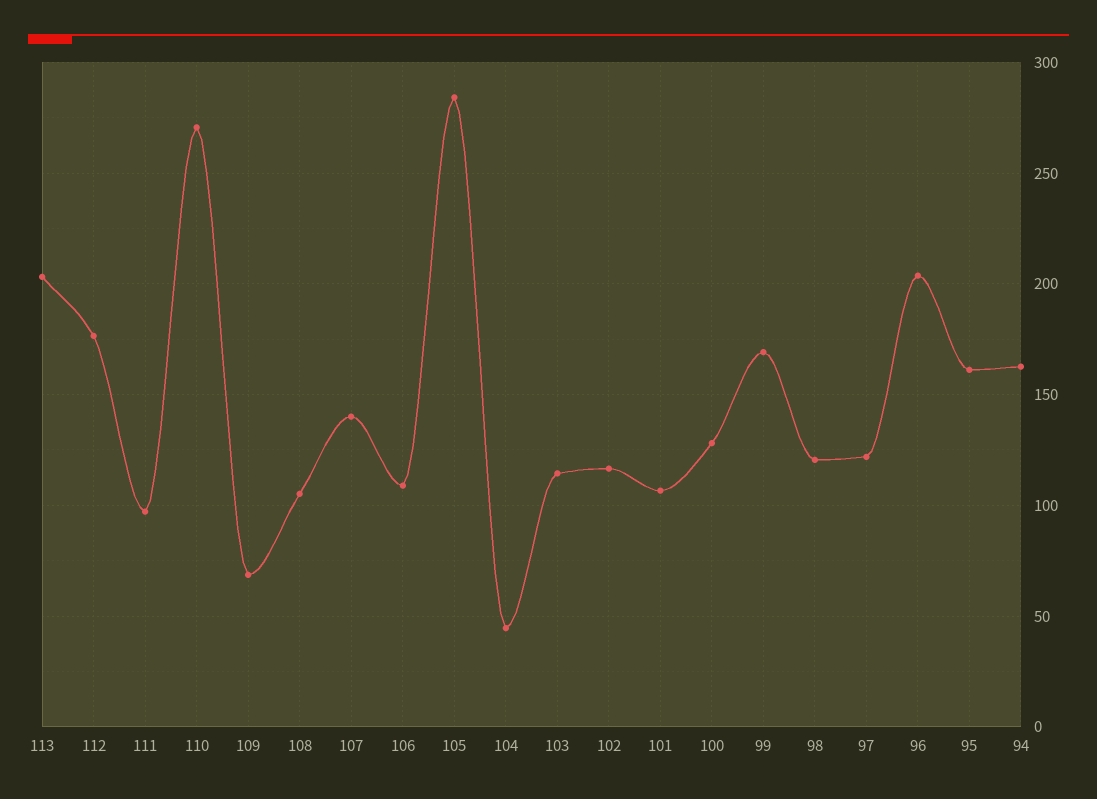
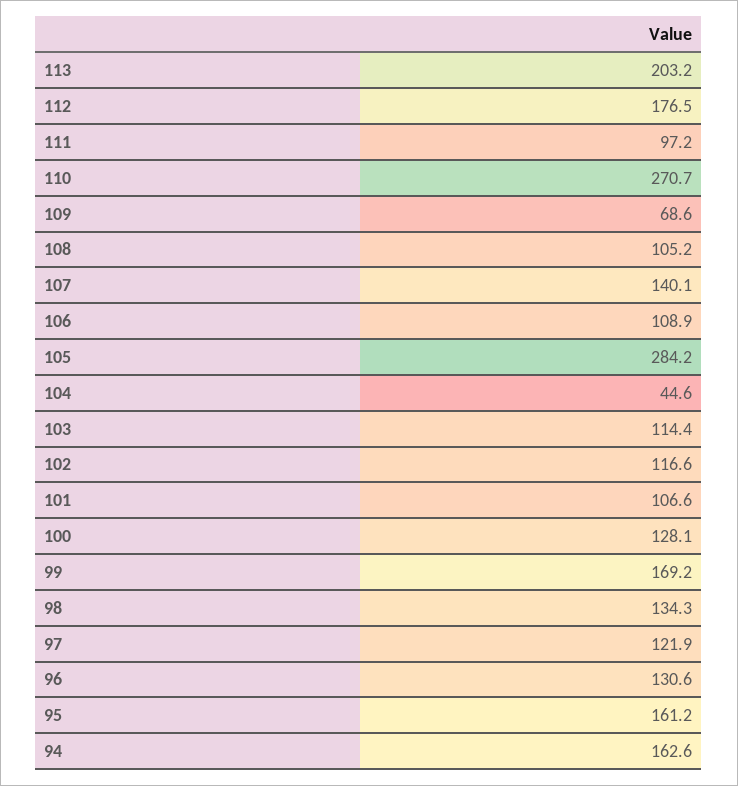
  {
    "113": 203.2,
    "112": 176.5,
    "111": 97.2,
    "110": 270.7,
    "109": 68.6,
    "108": 105.2,
    "107": 140.1,
    "106": 108.9,
    "105": 284.2,
    "104": 44.6,
    "103": 114.4,
    "102": 116.6,
    "101": 106.6,
    "100": 128.1,
    "99": 169.2,
-   "98": 120,
+   "98": 134.3,
    "97": 121.9,
-   "96": 205,
+   "96": 130.6,
    "95": 161.2,
    "94": 162.6
  }

